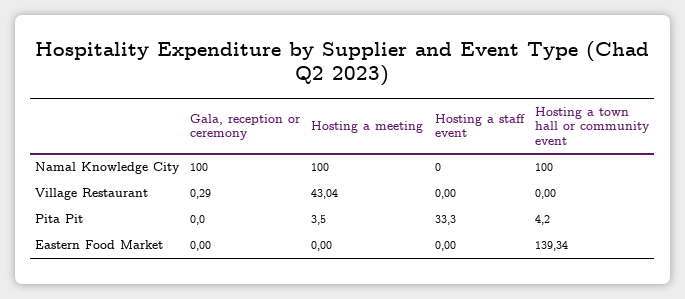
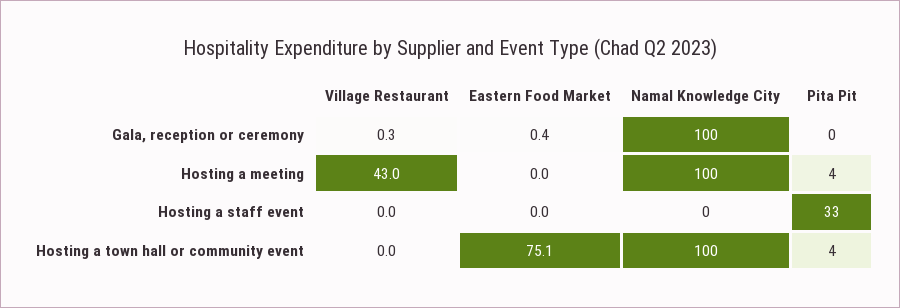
  {
    "Gala, reception or ceremony": {
      "Namal Knowledge City": 100,
      "Village Restaurant": 0.29,
      "Pita Pit": 0,
-     "Eastern Food Market": 0
+     "Eastern Food Market": 0.4
    },
    "Hosting a meeting": {
      "Namal Knowledge City": 100,
      "Village Restaurant": 43.04,
      "Pita Pit": 3.5,
      "Eastern Food Market": 0
    },
    "Hosting a staff event": {
      "Namal Knowledge City": 0,
      "Village Restaurant": 0,
      "Pita Pit": 33.3,
      "Eastern Food Market": 0
    },
    "Hosting a town hall or community event": {
      "Namal Knowledge City": 100,
      "Village Restaurant": 0,
      "Pita Pit": 4.2,
-     "Eastern Food Market": 139.34
+     "Eastern Food Market": 75.1
    }
  }

